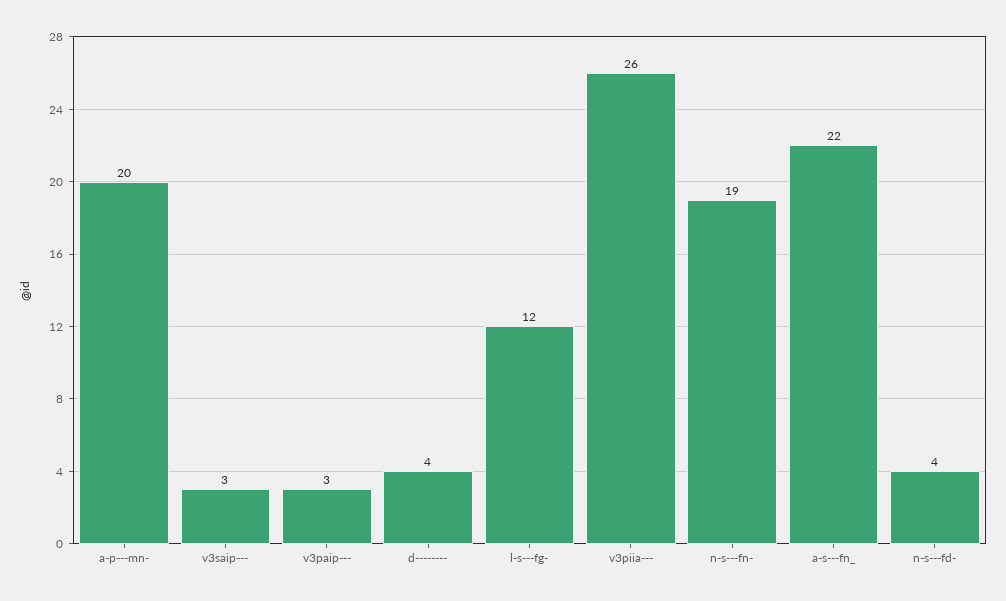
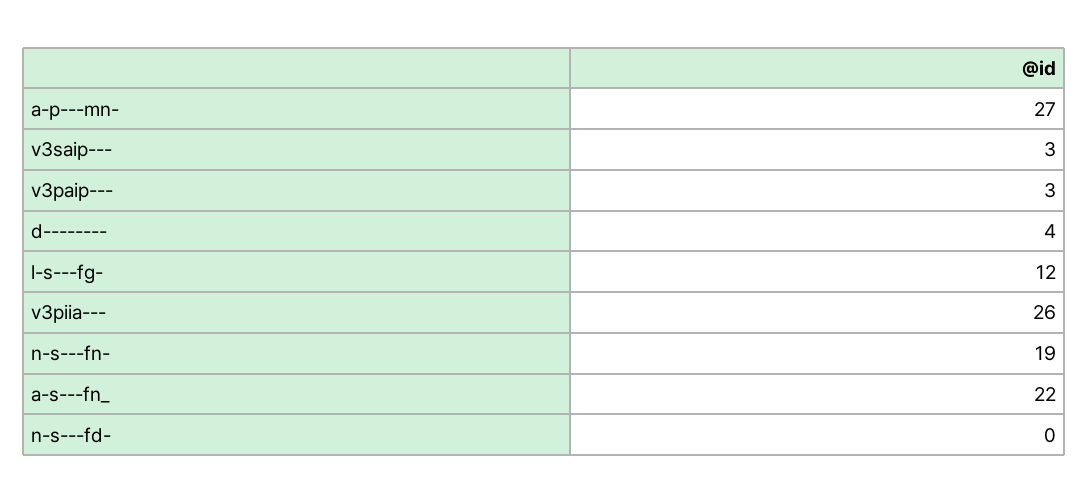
  {
-   "a-p---mn-": 20,
+   "a-p---mn-": 27,
    "v3saip---": 3,
    "v3paip---": 3,
    "d--------": 4,
    "l-s---fg-": 12,
    "v3piia---": 26,
    "n-s---fn-": 19,
    "a-s---fn_": 22,
-   "n-s---fd-": 4
+   "n-s---fd-": 0
  }

